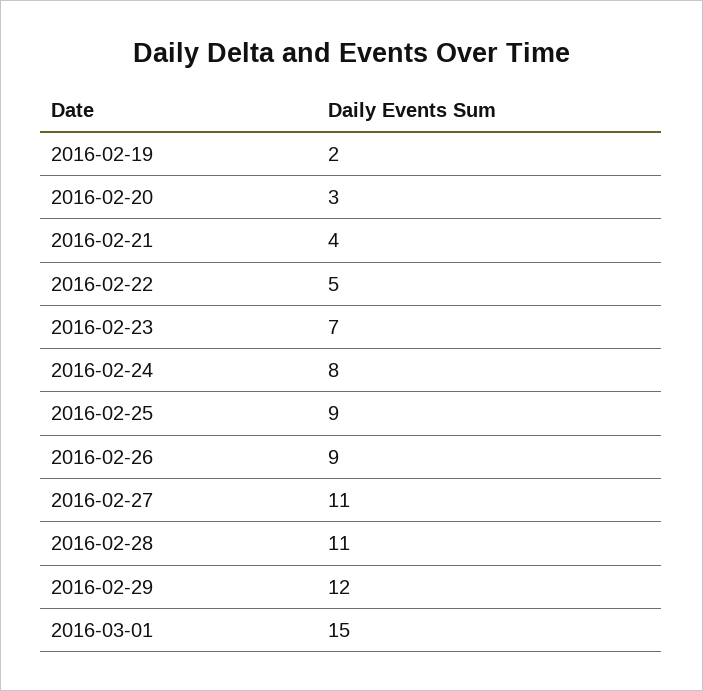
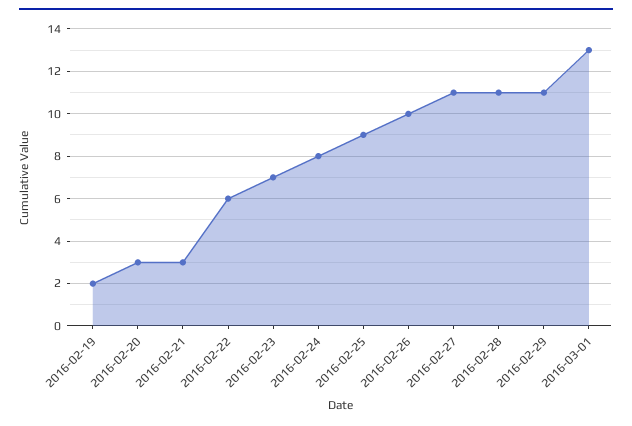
  {
    "2016-02-19": 2,
    "2016-02-20": 3,
-   "2016-02-21": 4,
+   "2016-02-21": 3,
-   "2016-02-22": 5,
+   "2016-02-22": 6,
    "2016-02-23": 7,
    "2016-02-24": 8,
    "2016-02-25": 9,
-   "2016-02-26": 9,
+   "2016-02-26": 10,
    "2016-02-27": 11,
    "2016-02-28": 11,
-   "2016-02-29": 12,
+   "2016-02-29": 11,
-   "2016-03-01": 15
+   "2016-03-01": 13
  }

